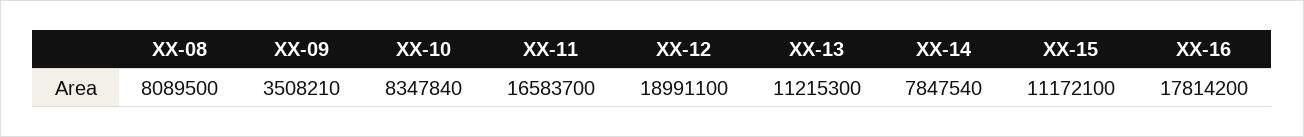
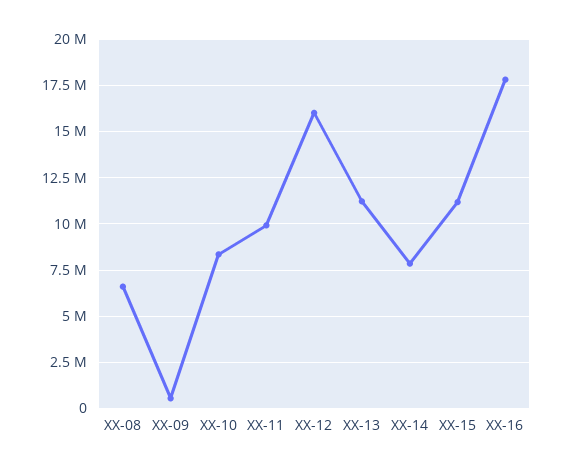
  {
-   "XX-08": 8089500,
+   "XX-08": 6500000,
-   "XX-09": 3508210,
+   "XX-09": 500000,
    "XX-10": 8347840,
-   "XX-11": 16583700,
+   "XX-11": 10000000,
-   "XX-12": 18991100,
+   "XX-12": 16000000,
    "XX-13": 11215300,
    "XX-14": 7847540,
    "XX-15": 11172100,
    "XX-16": 17814200
  }

